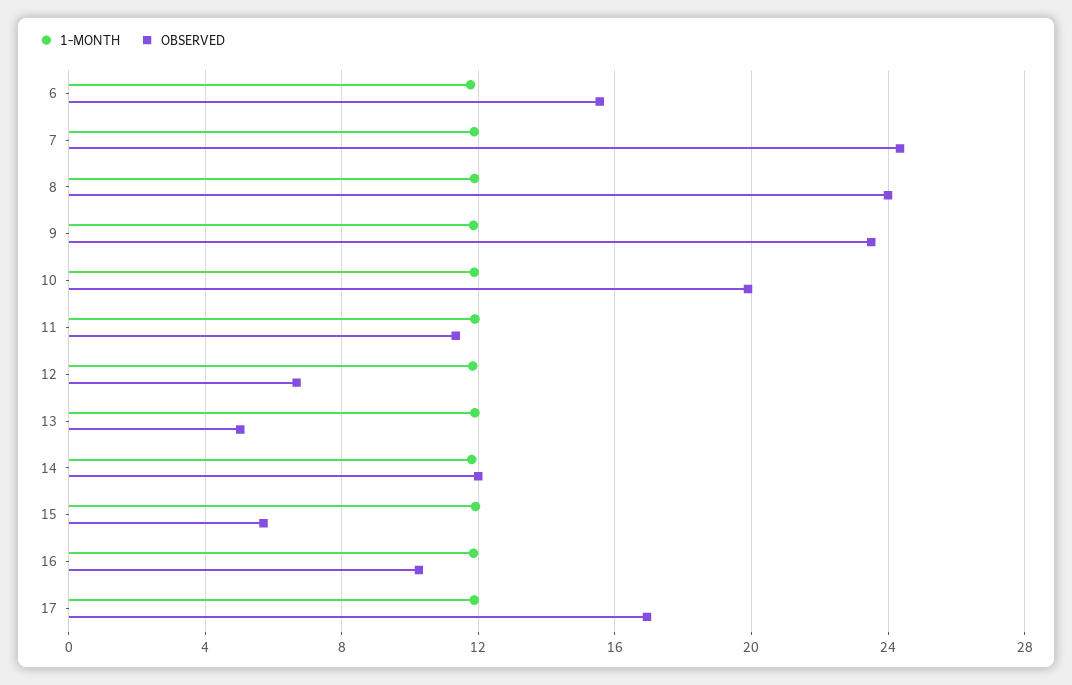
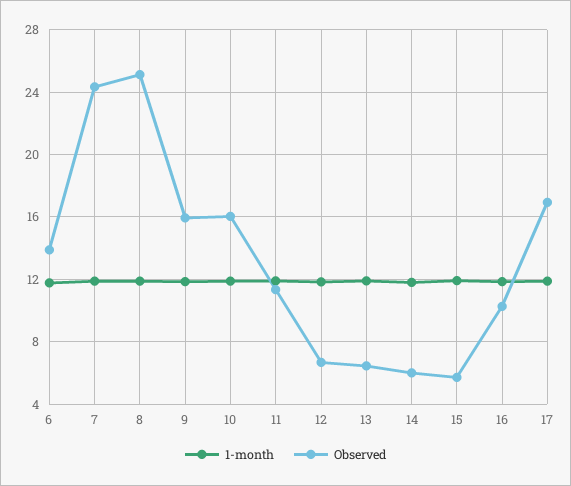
  {
    "1-MONTH": {
      "6": 12,
      "7": 12,
      "8": 12,
      "9": 12,
      "10": 12,
      "11": 12,
      "12": 12,
      "13": 12,
      "14": 12,
      "15": 12,
      "16": 12,
      "17": 12
    },
    "OBSERVED": {
-     "6": 15.5,
+     "6": 14,
      "7": 24.5,
-     "8": 24,
+     "8": 25,
-     "9": 23.5,
+     "9": 16,
-     "10": 20,
+     "10": 16,
      "11": 11.5,
      "12": 6.5,
-     "13": 5,
+     "13": 6.5,
-     "14": 12,
+     "14": 6,
      "15": 5.5,
      "16": 10.5,
      "17": 17
    }
  }

